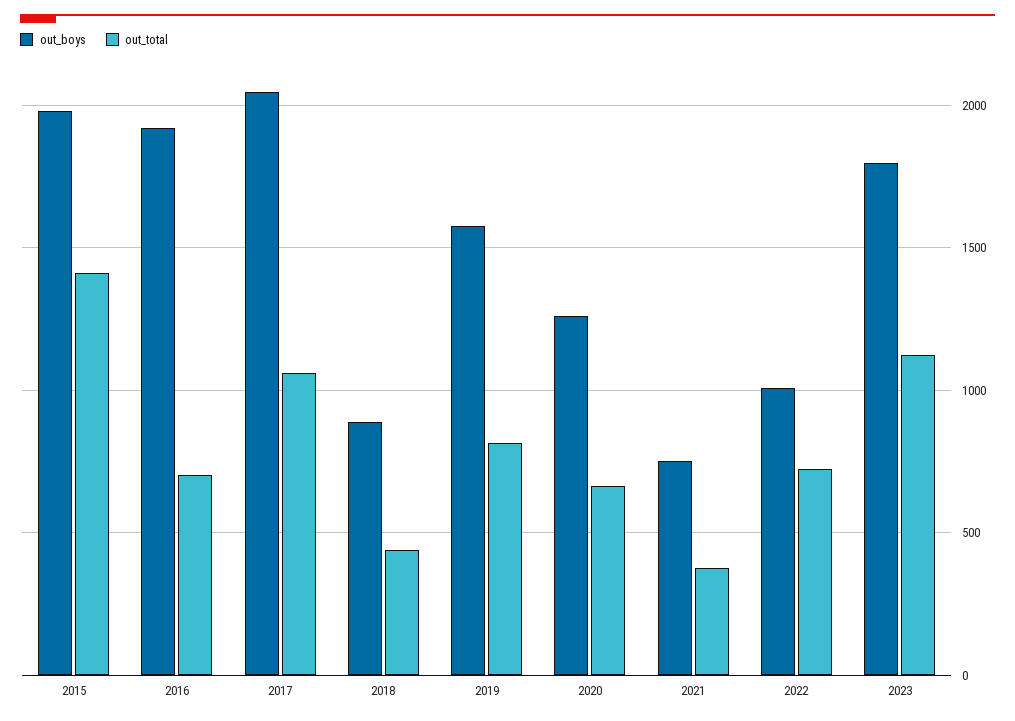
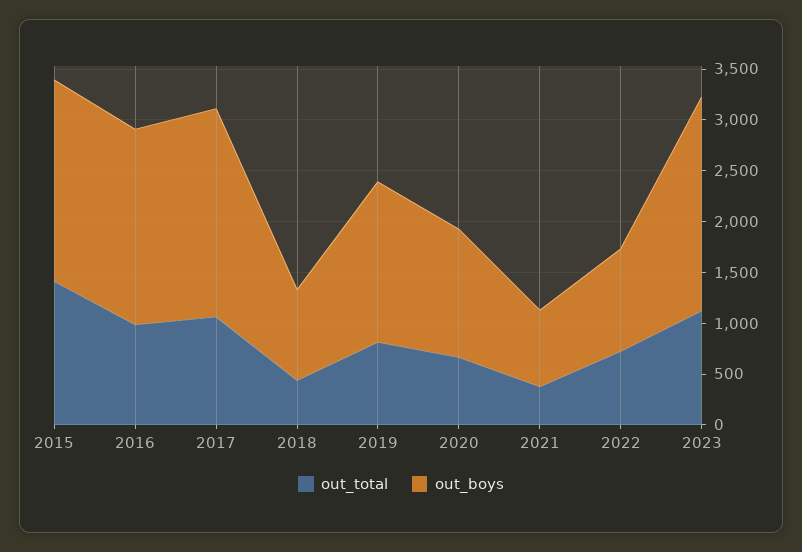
  {
    "out_boys": {
      "2015": 2000,
      "2016": 1900,
      "2017": 2050,
      "2018": 900,
      "2019": 1600,
      "2020": 1250,
      "2021": 750,
      "2022": 1000,
-     "2023": 1800
+     "2023": 2100
    },
    "out_total": {
      "2015": 1400,
-     "2016": 700,
+     "2016": 1000,
      "2017": 1050,
      "2018": 450,
      "2019": 800,
      "2020": 650,
      "2021": 400,
      "2022": 700,
      "2023": 1100
    }
  }

